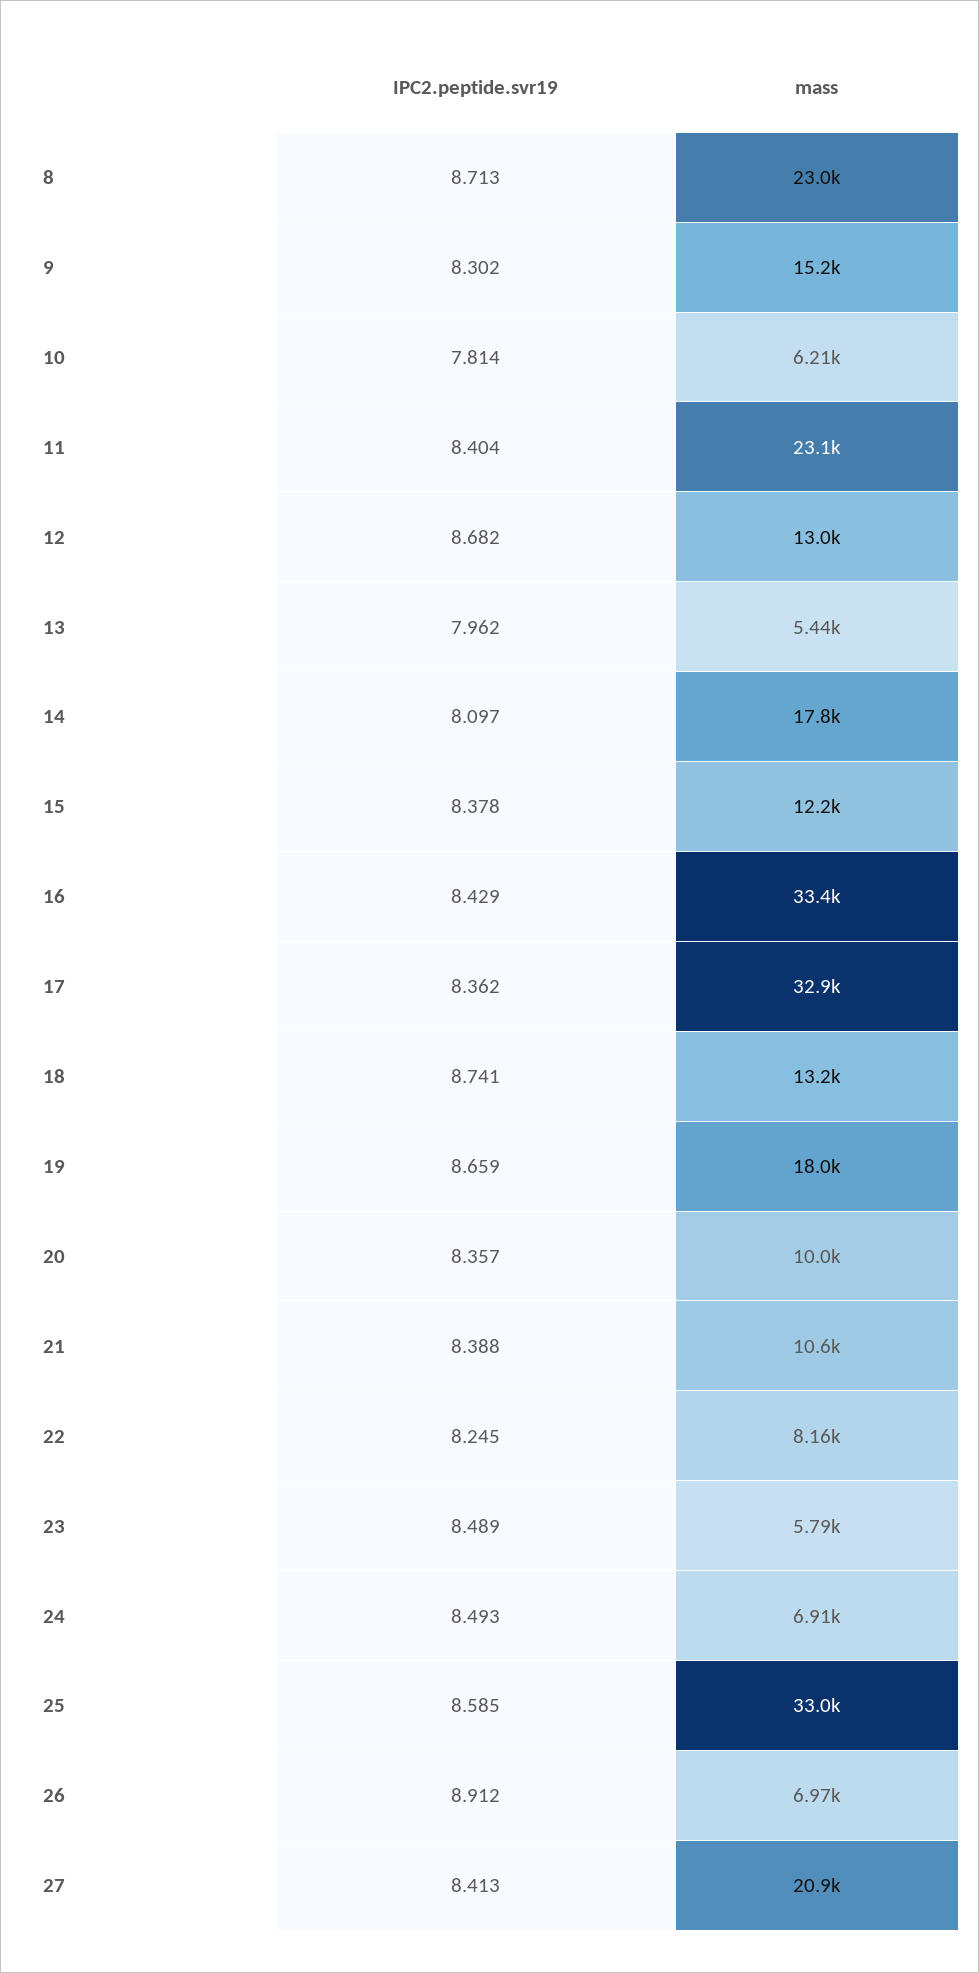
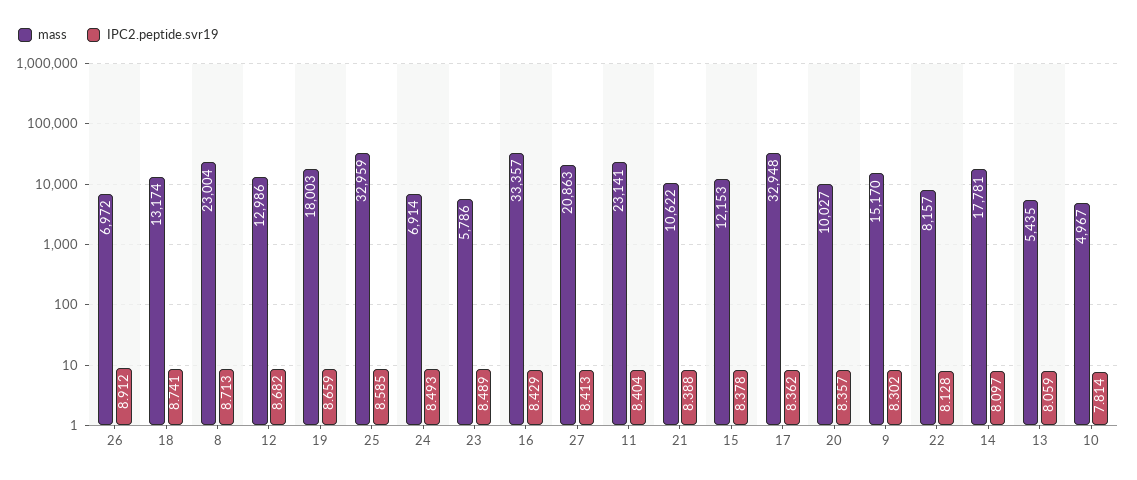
  {
    "IPC2.peptide.svr19": {
      "8": 8.713,
      "9": 8.302,
      "10": 7.814,
      "11": 8.404,
      "12": 8.682,
-     "13": 7.962,
+     "13": 8.059,
      "14": 8.097,
      "15": 8.378,
      "16": 8.429,
      "17": 8.362,
      "18": 8.741,
      "19": 8.659,
      "20": 8.357,
      "21": 8.388,
-     "22": 8.245,
+     "22": 8.128,
      "23": 8.489,
      "24": 8.493,
      "25": 8.585,
      "26": 8.912,
      "27": 8.413
    },
    "mass": {
      "8": 23004,
      "9": 15170,
-     "10": 6210,
+     "10": 4967,
      "11": 23141,
      "12": 12986,
      "13": 5435,
      "14": 17781,
      "15": 12153,
      "16": 33357,
      "17": 32948,
      "18": 13174,
      "19": 18003,
      "20": 10027,
      "21": 10622,
      "22": 8157,
      "23": 5786,
      "24": 6914,
      "25": 32959,
      "26": 6972,
      "27": 20863
    }
  }

